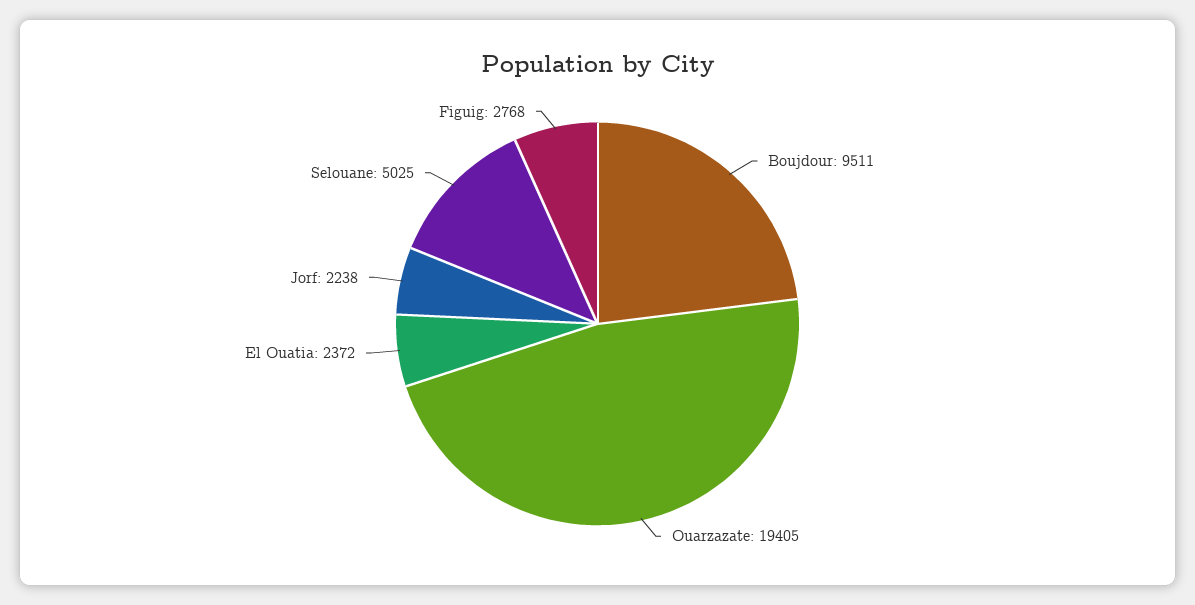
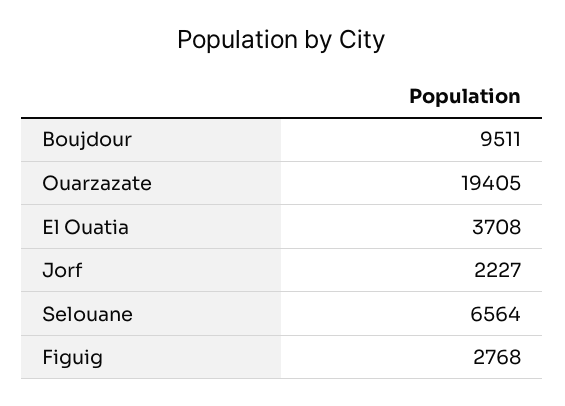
  {
    "Boujdour": 9511,
    "Ouarzazate": 19405,
-   "El Ouatia": 2372,
+   "El Ouatia": 3708,
-   "Jorf": 2238,
+   "Jorf": 2227,
-   "Selouane": 5025,
+   "Selouane": 6564,
    "Figuig": 2768
  }

